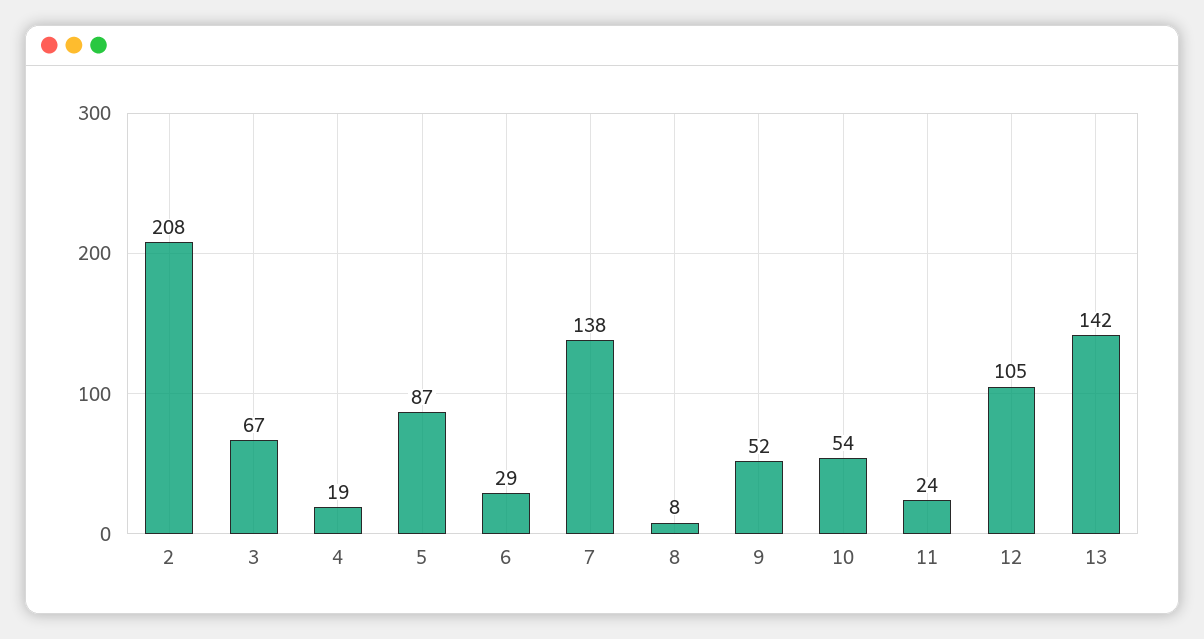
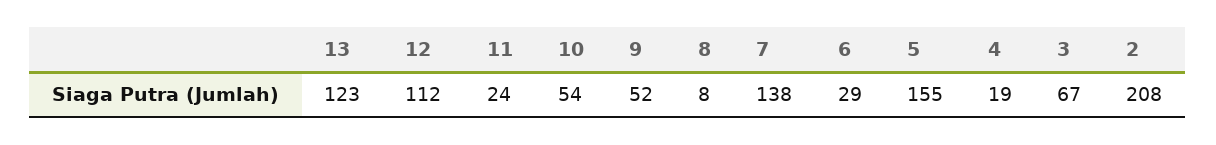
  {
    "2": 208,
    "3": 67,
    "4": 19,
-   "5": 87,
+   "5": 155,
    "6": 29,
    "7": 138,
    "8": 8,
    "9": 52,
    "10": 54,
    "11": 24,
-   "12": 105,
+   "12": 112,
-   "13": 142
+   "13": 123
  }

